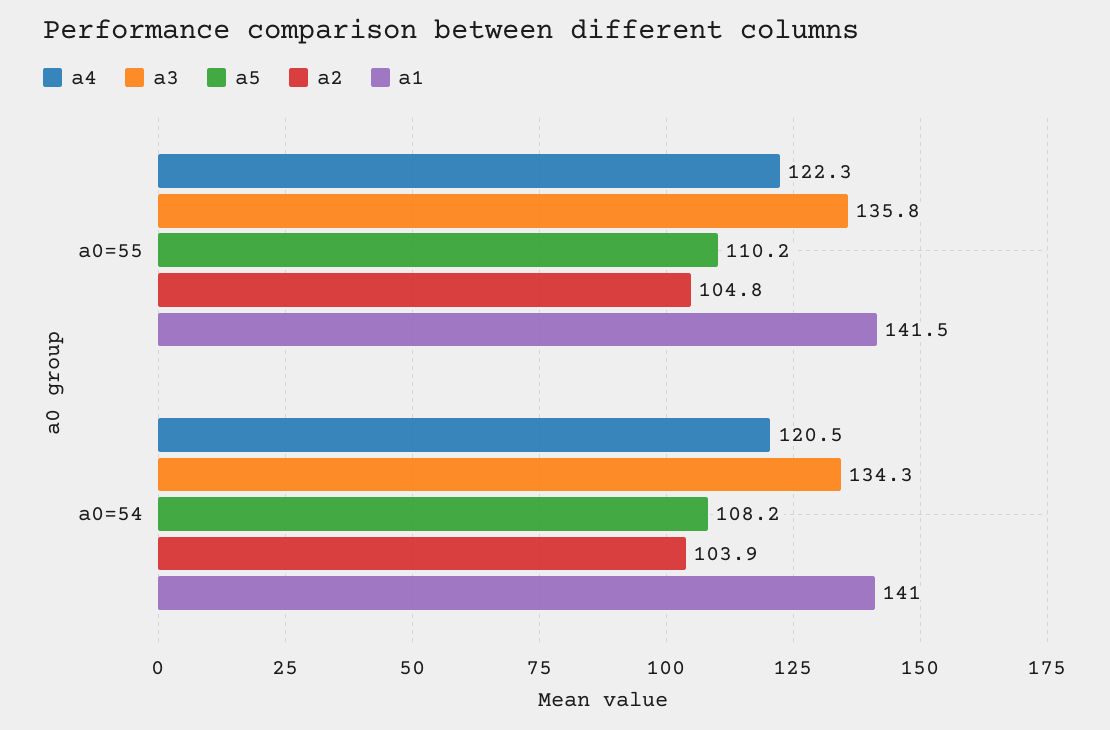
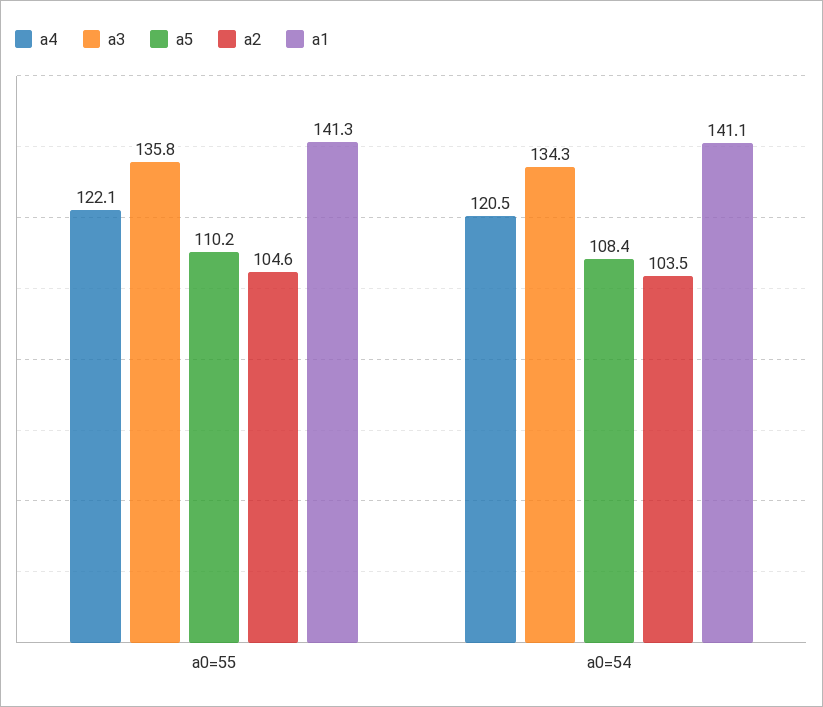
  {
    "a4": {
-     "a0=55": 122.3,
+     "a0=55": 122.1,
      "a0=54": 120.5
    },
    "a3": {
      "a0=55": 135.8,
      "a0=54": 134.3
    },
    "a5": {
      "a0=55": 110.2,
-     "a0=54": 108.2
+     "a0=54": 108.4
    },
    "a2": {
-     "a0=55": 104.8,
+     "a0=55": 104.6,
-     "a0=54": 103.9
+     "a0=54": 103.5
    },
    "a1": {
-     "a0=55": 141.5,
+     "a0=55": 141.3,
-     "a0=54": 141
+     "a0=54": 141.1
    }
  }

